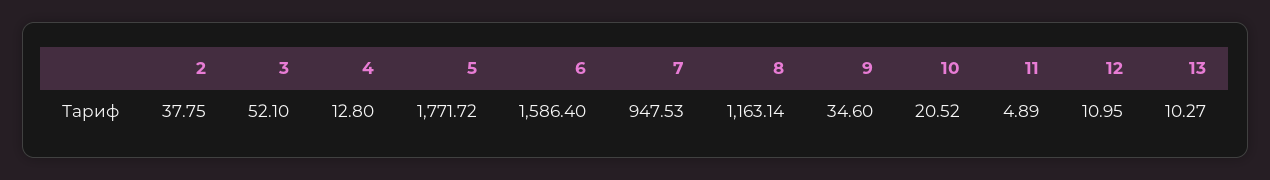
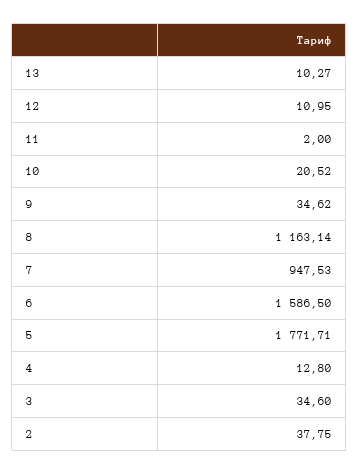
  {
    "2": 37.75,
-   "3": 52.1,
+   "3": 34.6,
    "4": 12.8,
-   "5": 1771.72,
+   "5": 1771.71,
-   "6": 1586.4,
+   "6": 1586.5,
    "7": 947.53,
    "8": 1163.14,
-   "9": 34.6,
+   "9": 34.62,
    "10": 20.52,
-   "11": 4.89,
+   "11": 2,
    "12": 10.95,
    "13": 10.27
  }

